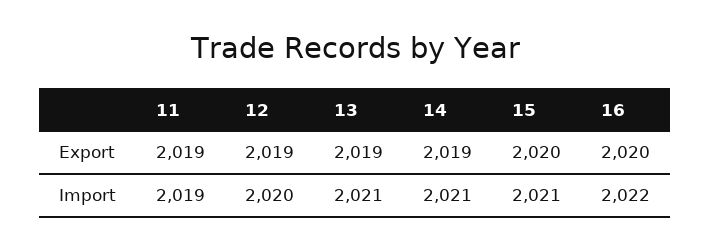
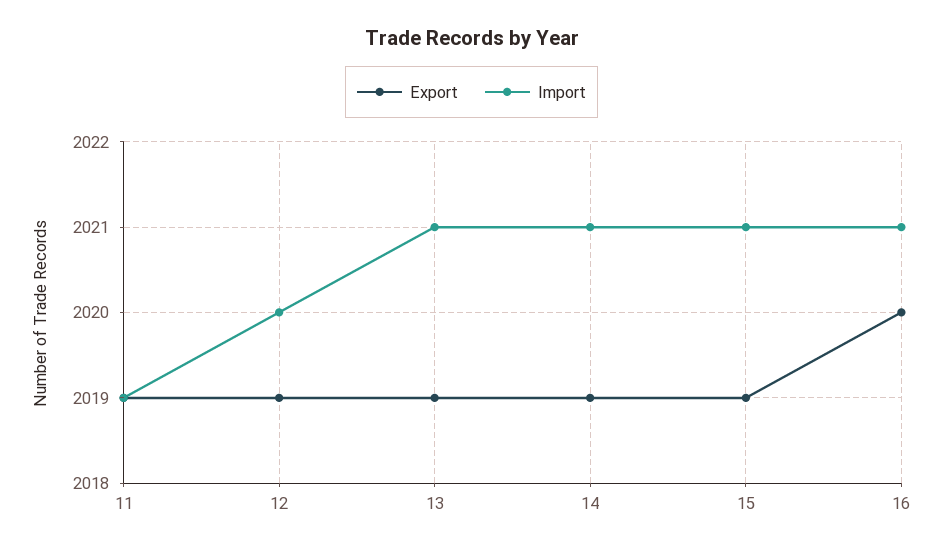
  {
    "Export": {
      "11": 2019,
      "12": 2019,
      "13": 2019,
      "14": 2019,
-     "15": 2020,
+     "15": 2019,
      "16": 2020
    },
    "Import": {
      "11": 2019,
      "12": 2020,
      "13": 2021,
      "14": 2021,
      "15": 2021,
-     "16": 2022
+     "16": 2021
    }
  }

